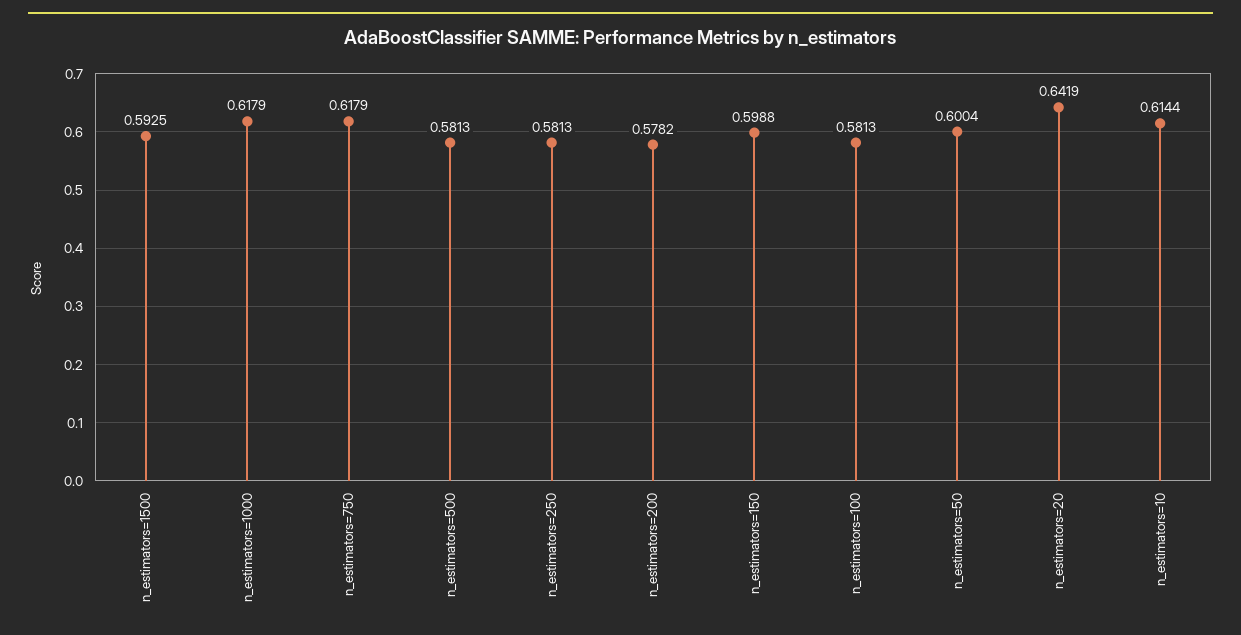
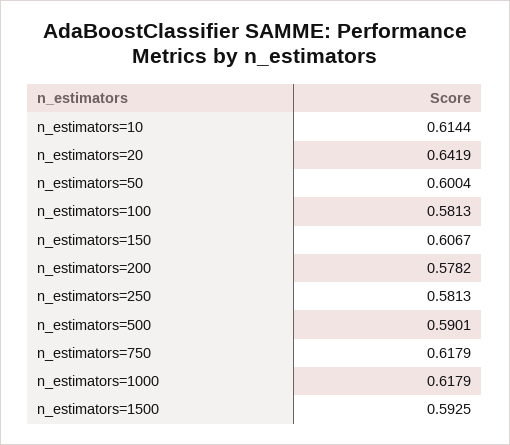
  {
    "n_estimators=1500": 0.5925,
    "n_estimators=1000": 0.6179,
    "n_estimators=750": 0.6179,
-   "n_estimators=500": 0.5813,
+   "n_estimators=500": 0.5901,
    "n_estimators=250": 0.5813,
    "n_estimators=200": 0.5782,
-   "n_estimators=150": 0.5988,
+   "n_estimators=150": 0.6067,
    "n_estimators=100": 0.5813,
    "n_estimators=50": 0.6004,
    "n_estimators=20": 0.6419,
    "n_estimators=10": 0.6144
  }

